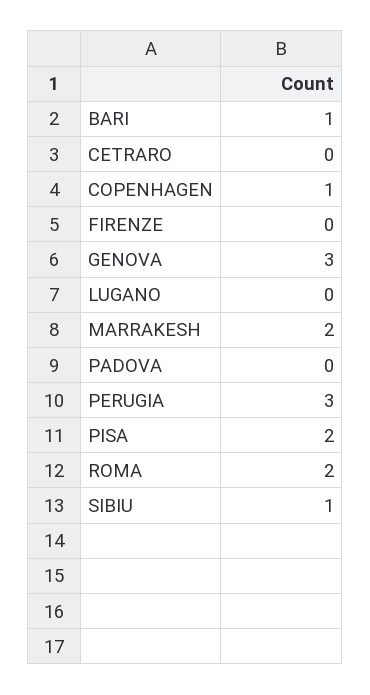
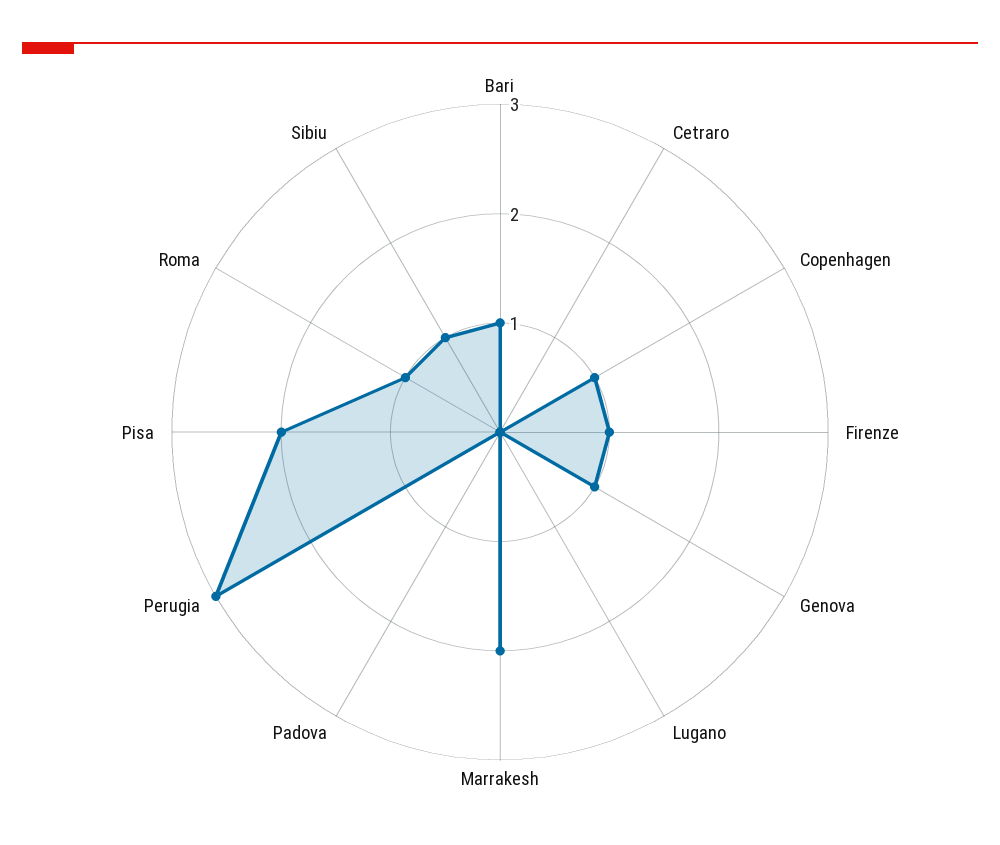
  {
    "BARI": 1,
    "CETRARO": 0,
    "COPENHAGEN": 1,
-   "FIRENZE": 0,
+   "FIRENZE": 1,
-   "GENOVA": 3,
+   "GENOVA": 1,
    "LUGANO": 0,
    "MARRAKESH": 2,
    "PADOVA": 0,
    "PERUGIA": 3,
    "PISA": 2,
-   "ROMA": 2,
+   "ROMA": 1,
    "SIBIU": 1
  }

